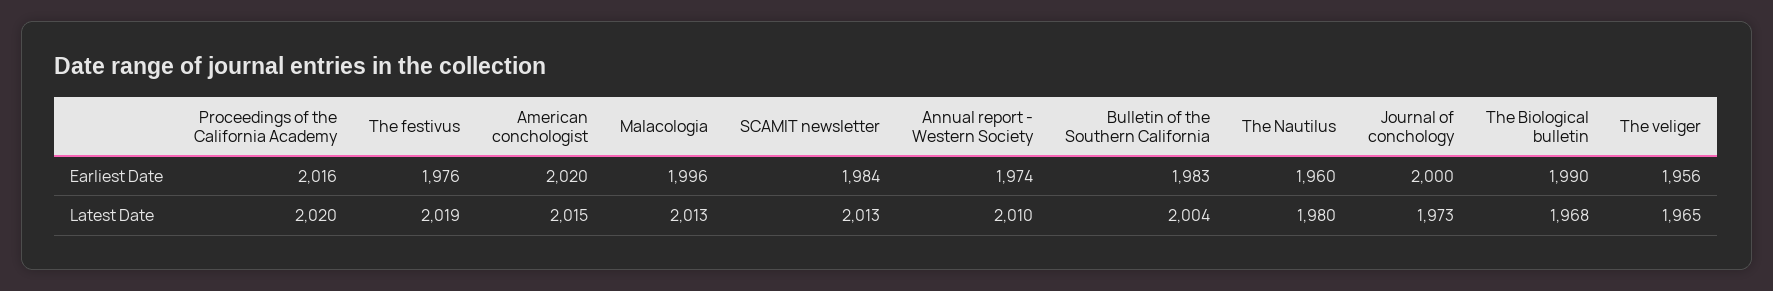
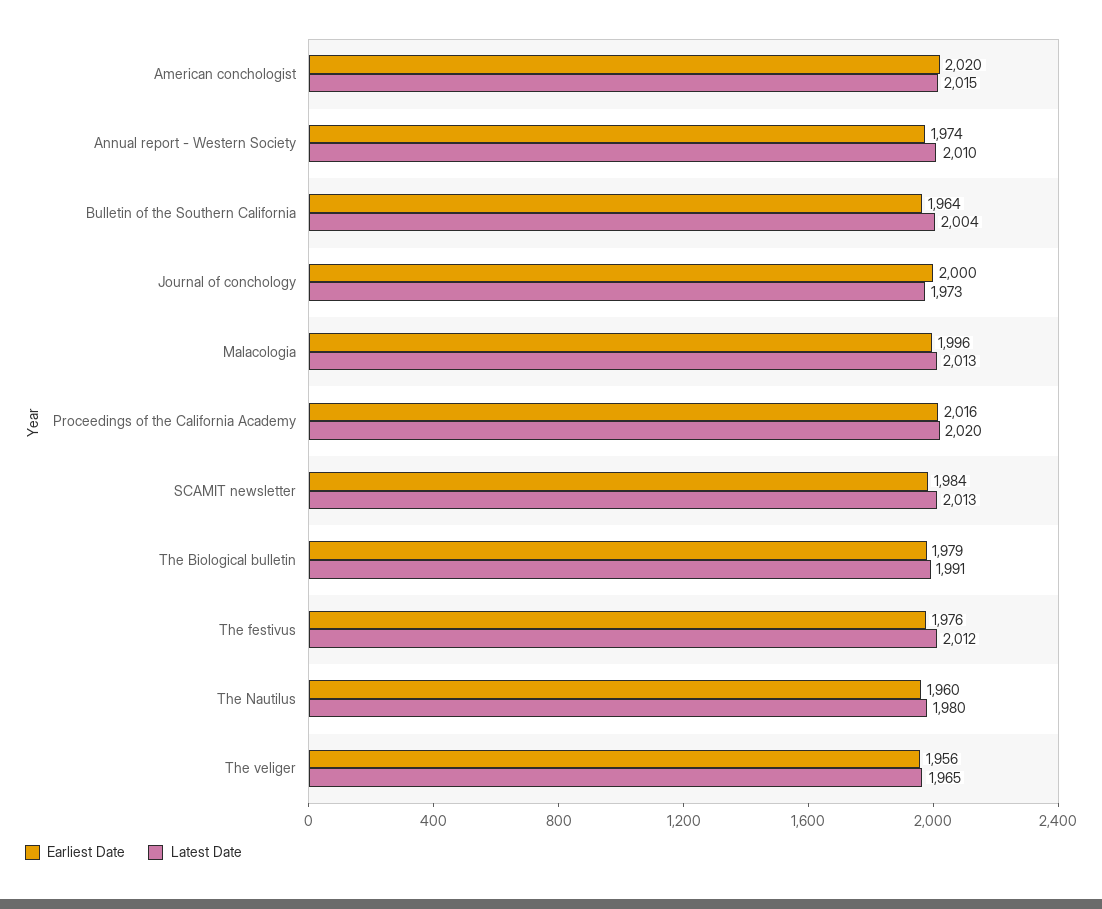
  {
    "Earliest Date": {
      "Proceedings of the California Academy": 2016,
      "The festivus": 1976,
      "American conchologist": 2020,
      "Malacologia": 1996,
      "SCAMIT newsletter": 1984,
      "Annual report - Western Society": 1974,
-     "Bulletin of the Southern California": 1983,
+     "Bulletin of the Southern California": 1964,
      "The Nautilus": 1960,
      "Journal of conchology": 2000,
-     "The Biological bulletin": 1990,
+     "The Biological bulletin": 1979,
      "The veliger": 1956
    },
    "Latest Date": {
      "Proceedings of the California Academy": 2020,
-     "The festivus": 2019,
+     "The festivus": 2012,
      "American conchologist": 2015,
      "Malacologia": 2013,
      "SCAMIT newsletter": 2013,
      "Annual report - Western Society": 2010,
      "Bulletin of the Southern California": 2004,
      "The Nautilus": 1980,
      "Journal of conchology": 1973,
-     "The Biological bulletin": 1968,
+     "The Biological bulletin": 1991,
      "The veliger": 1965
    }
  }

